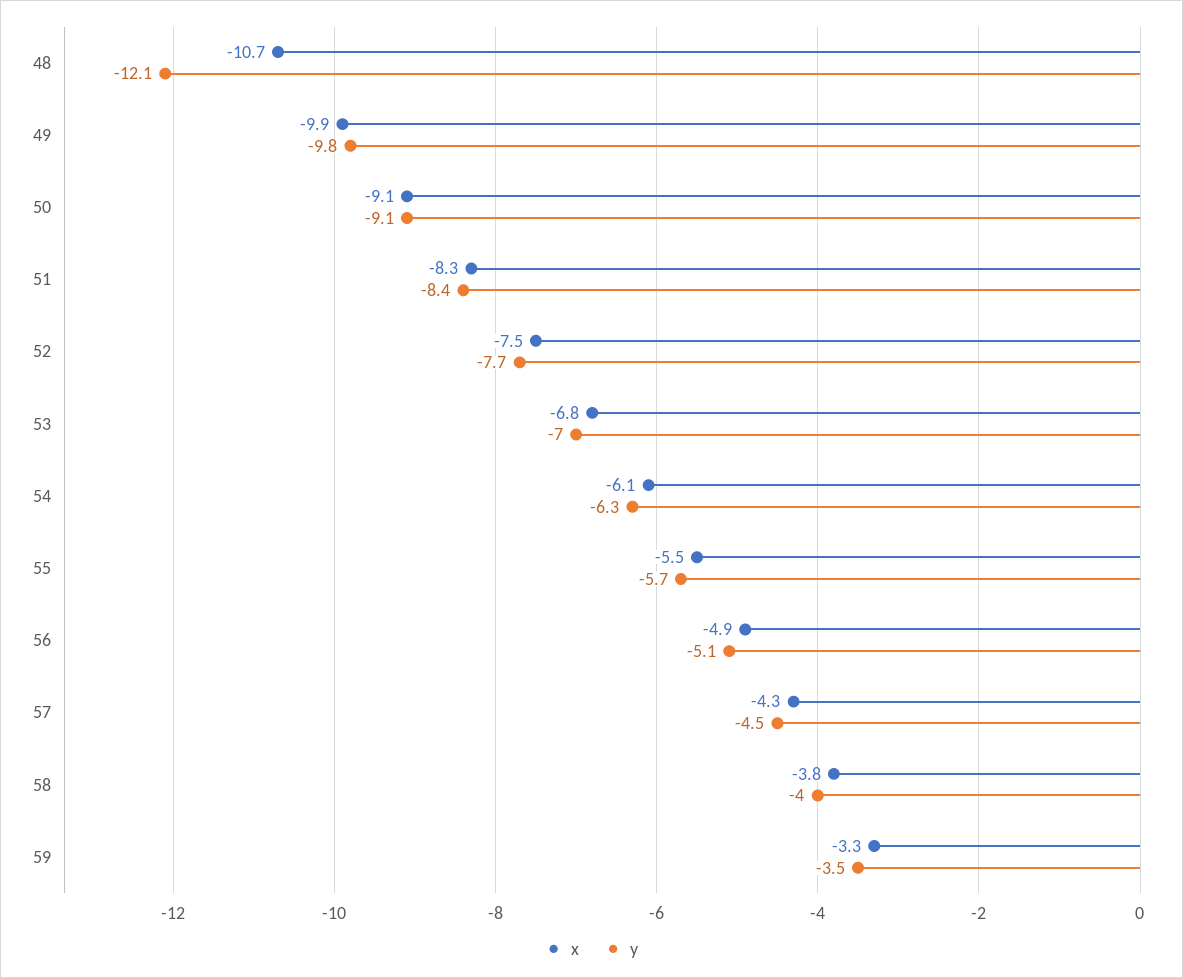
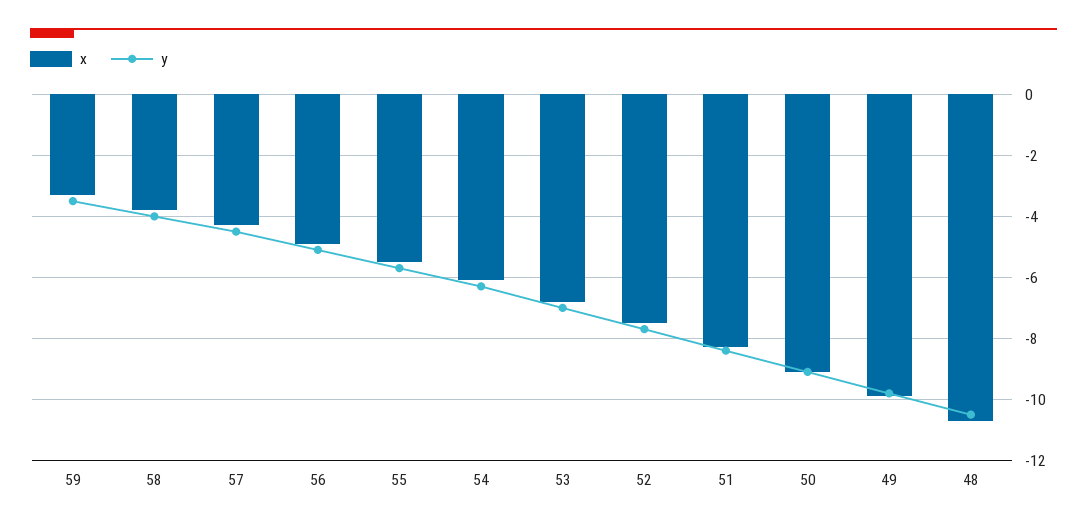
  {
    "x": {
      "48": -10.7,
      "49": -9.9,
      "50": -9.1,
      "51": -8.3,
      "52": -7.5,
      "53": -6.8,
      "54": -6.1,
      "55": -5.5,
      "56": -4.9,
      "57": -4.3,
      "58": -3.8,
      "59": -3.3
    },
    "y": {
-     "48": -12.1,
+     "48": -10.5,
      "49": -9.8,
      "50": -9.1,
      "51": -8.4,
      "52": -7.7,
      "53": -7,
      "54": -6.3,
      "55": -5.7,
      "56": -5.1,
      "57": -4.5,
      "58": -4,
      "59": -3.5
    }
  }

